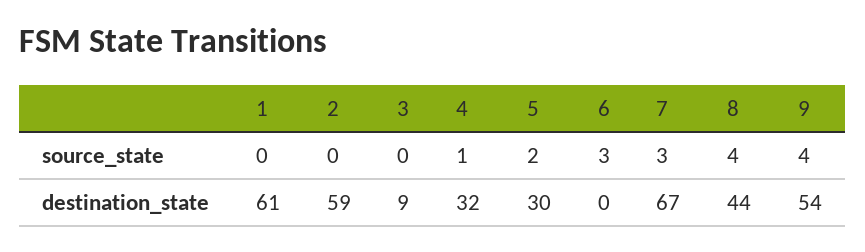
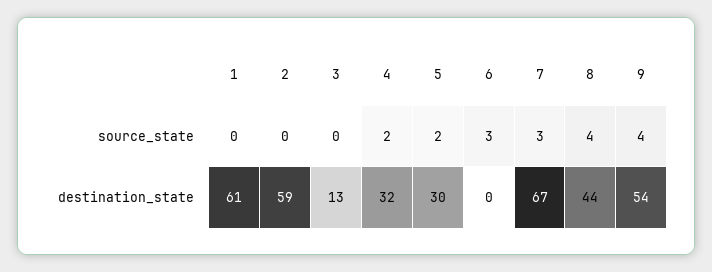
  {
    "1": {
      "source_state": 0,
      "destination_state": 61
    },
    "2": {
      "source_state": 0,
      "destination_state": 59
    },
    "3": {
      "source_state": 0,
-     "destination_state": 9
+     "destination_state": 13
    },
    "4": {
-     "source_state": 1,
+     "source_state": 2,
      "destination_state": 32
    },
    "5": {
      "source_state": 2,
      "destination_state": 30
    },
    "6": {
      "source_state": 3,
      "destination_state": 0
    },
    "7": {
      "source_state": 3,
      "destination_state": 67
    },
    "8": {
      "source_state": 4,
      "destination_state": 44
    },
    "9": {
      "source_state": 4,
      "destination_state": 54
    }
  }

